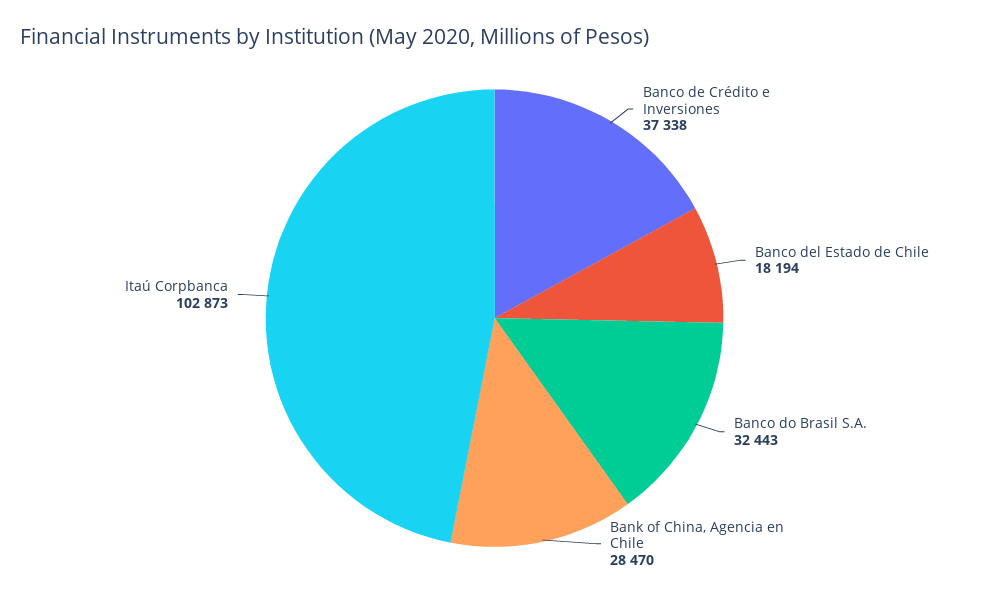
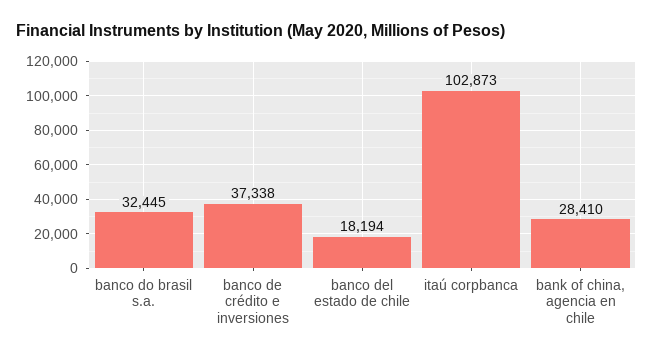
  {
    "Banco de Crédito e Inversiones": 37338,
    "Banco del Estado de Chile": 18194,
-   "Banco do Brasil S.A.": 32443,
+   "Banco do Brasil S.A.": 32445,
-   "Bank of China, Agencia en Chile": 28470,
+   "Bank of China, Agencia en Chile": 28410,
    "Itaú Corpbanca": 102873
  }

